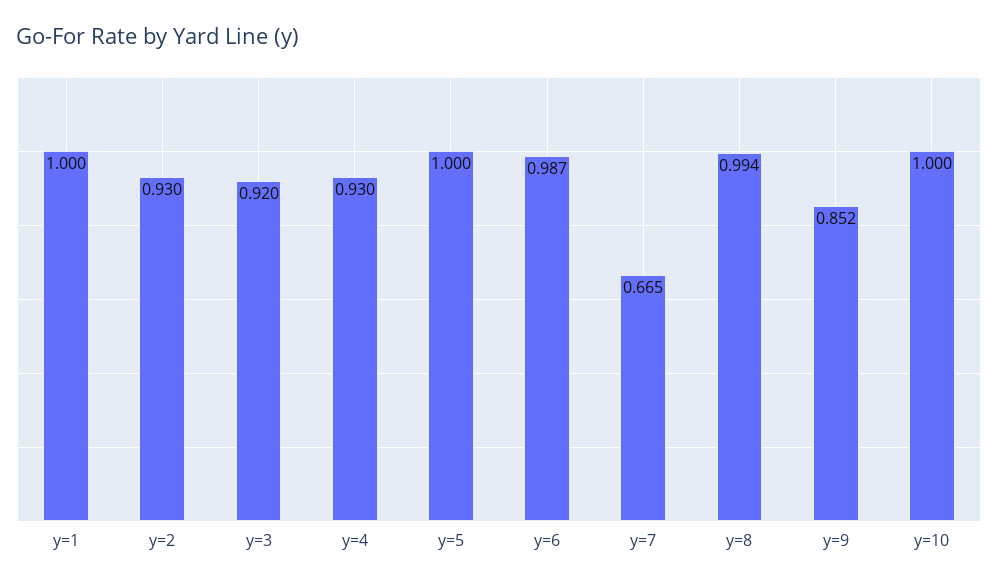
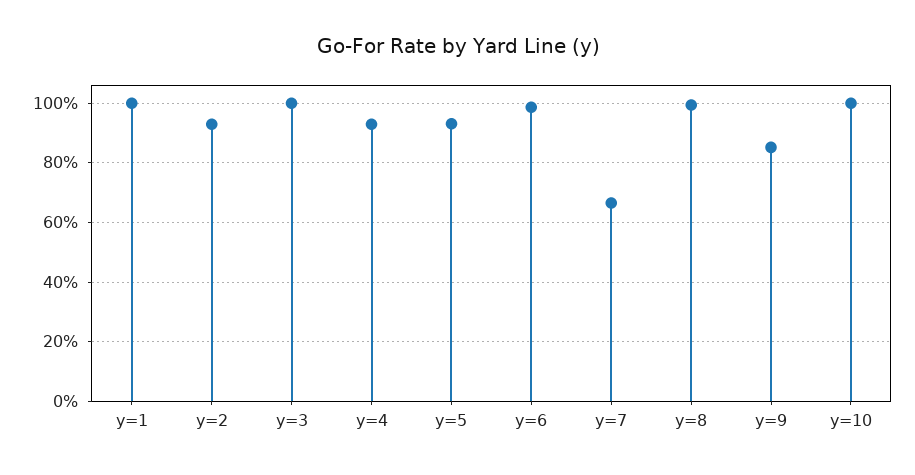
  {
    "y=1": 1,
    "y=2": 0.93,
-   "y=3": 0.92,
+   "y=3": 1,
    "y=4": 0.93,
-   "y=5": 1,
+   "y=5": 0.925,
    "y=6": 0.987,
    "y=7": 0.665,
    "y=8": 0.994,
    "y=9": 0.852,
    "y=10": 1
  }

